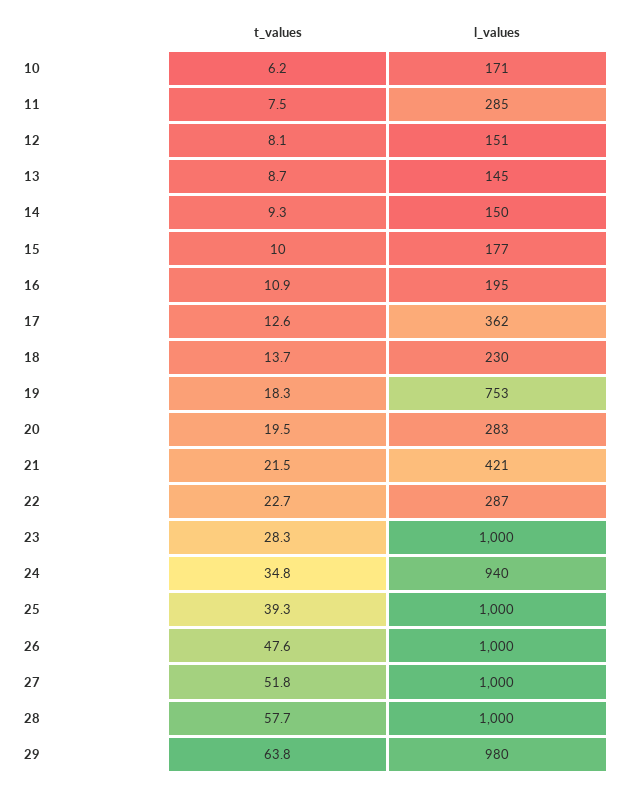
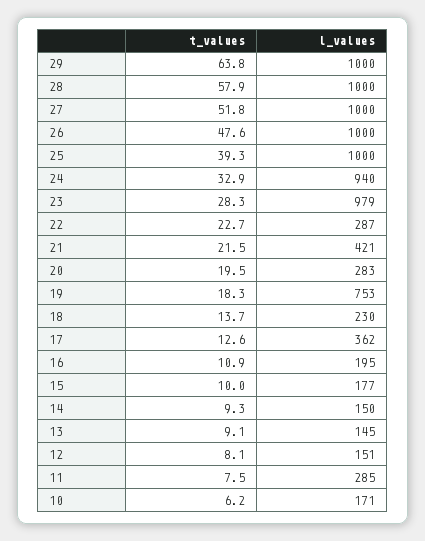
  {
    "t_values": {
      "10": 6.2,
      "11": 7.5,
      "12": 8.1,
-     "13": 8.7,
+     "13": 9.1,
      "14": 9.3,
      "15": 10,
      "16": 10.9,
      "17": 12.6,
      "18": 13.7,
      "19": 18.3,
      "20": 19.5,
      "21": 21.5,
      "22": 22.7,
      "23": 28.3,
-     "24": 34.8,
+     "24": 32.9,
      "25": 39.3,
      "26": 47.6,
      "27": 51.8,
-     "28": 57.7,
+     "28": 57.9,
      "29": 63.8
    },
    "l_values": {
      "10": 171,
      "11": 285,
      "12": 151,
      "13": 145,
      "14": 150,
      "15": 177,
      "16": 195,
      "17": 362,
      "18": 230,
      "19": 753,
      "20": 283,
      "21": 421,
      "22": 287,
-     "23": 1000,
+     "23": 979,
      "24": 940,
      "25": 1000,
      "26": 1000,
      "27": 1000,
      "28": 1000,
-     "29": 980
+     "29": 1000
    }
  }

